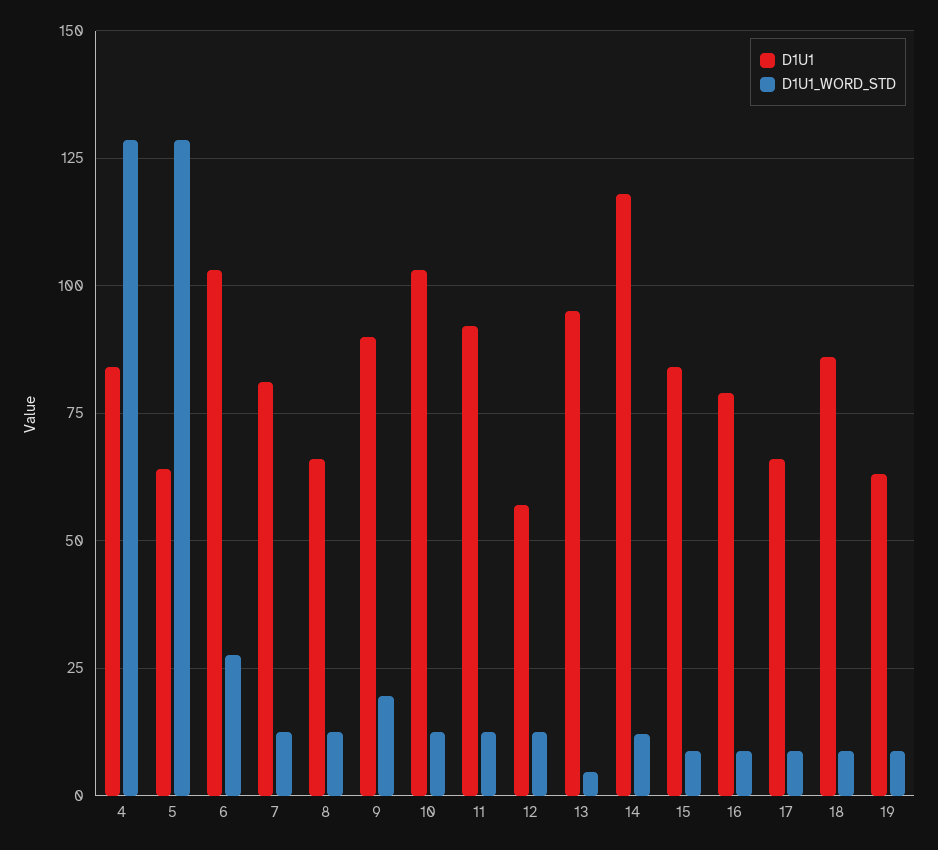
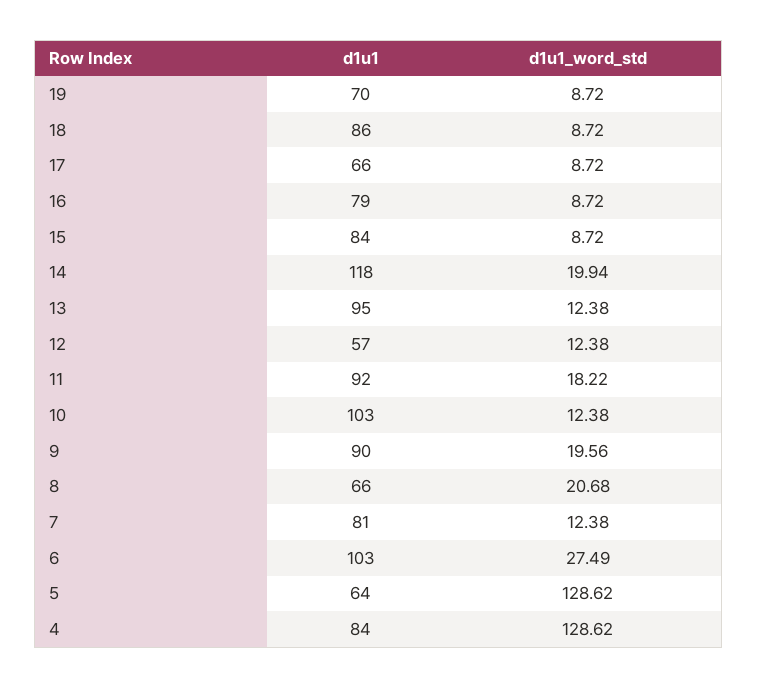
  {
    "D1U1": {
      "4": 84,
      "5": 64,
      "6": 103,
      "7": 81,
      "8": 66,
      "9": 90,
      "10": 103,
      "11": 92,
      "12": 57,
      "13": 95,
      "14": 118,
      "15": 84,
      "16": 79,
      "17": 66,
      "18": 86,
-     "19": 62.5
+     "19": 70
    },
    "D1U1_WORD_STD": {
      "4": 128.62,
      "5": 128.62,
      "6": 27.49,
      "7": 12.38,
-     "8": 12.5,
+     "8": 20.68,
      "9": 19.56,
      "10": 12.38,
-     "11": 12.5,
+     "11": 18.22,
      "12": 12.38,
-     "13": 5,
+     "13": 12.38,
-     "14": 12.5,
+     "14": 19.94,
      "15": 8.72,
      "16": 8.72,
      "17": 8.72,
      "18": 8.72,
      "19": 8.72
    }
  }

